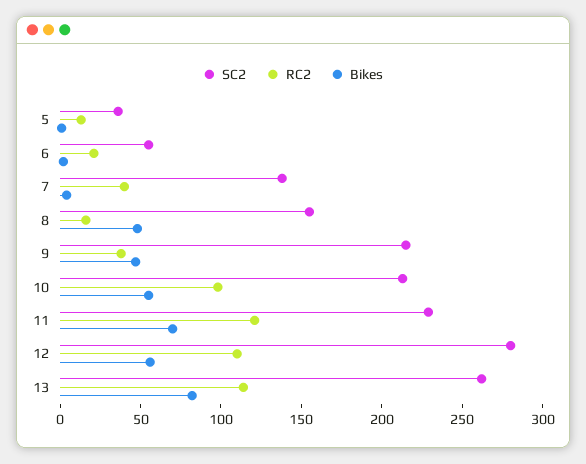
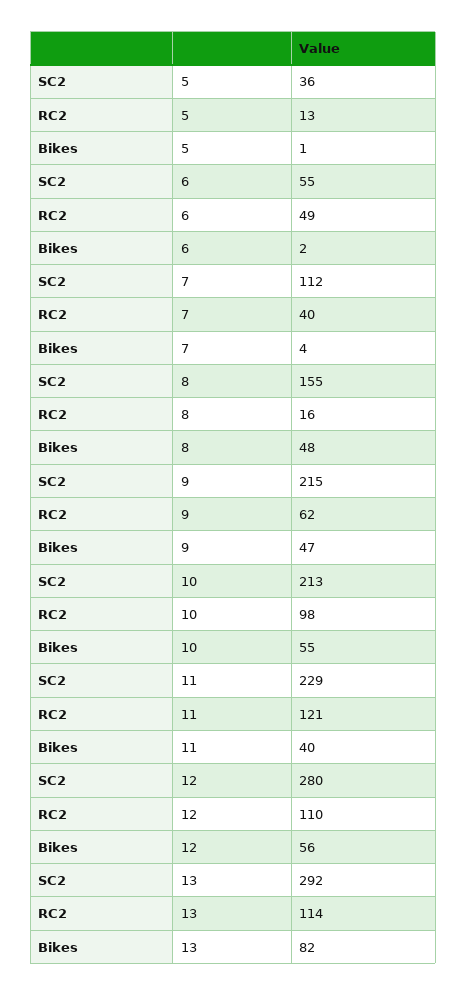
  {
    "SC2": {
      "5": 36,
      "6": 55,
-     "7": 140,
+     "7": 112,
      "8": 155,
      "9": 215,
      "10": 213,
      "11": 229,
      "12": 280,
-     "13": 260
+     "13": 292
    },
    "RC2": {
      "5": 13,
-     "6": 20,
+     "6": 49,
      "7": 40,
      "8": 16,
-     "9": 40,
+     "9": 62,
      "10": 98,
      "11": 121,
      "12": 110,
      "13": 114
    },
    "Bikes": {
      "5": 1,
      "6": 2,
      "7": 4,
      "8": 48,
      "9": 47,
      "10": 55,
-     "11": 70,
+     "11": 40,
      "12": 56,
      "13": 82
    }
  }

